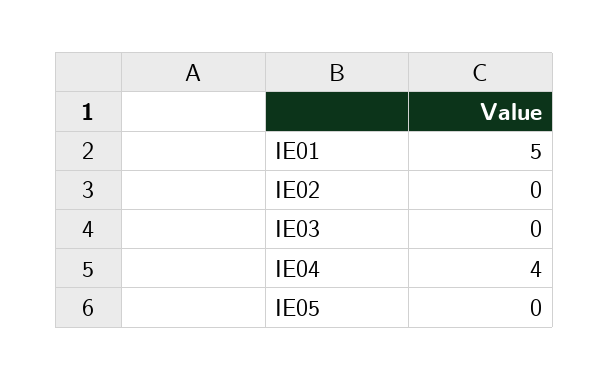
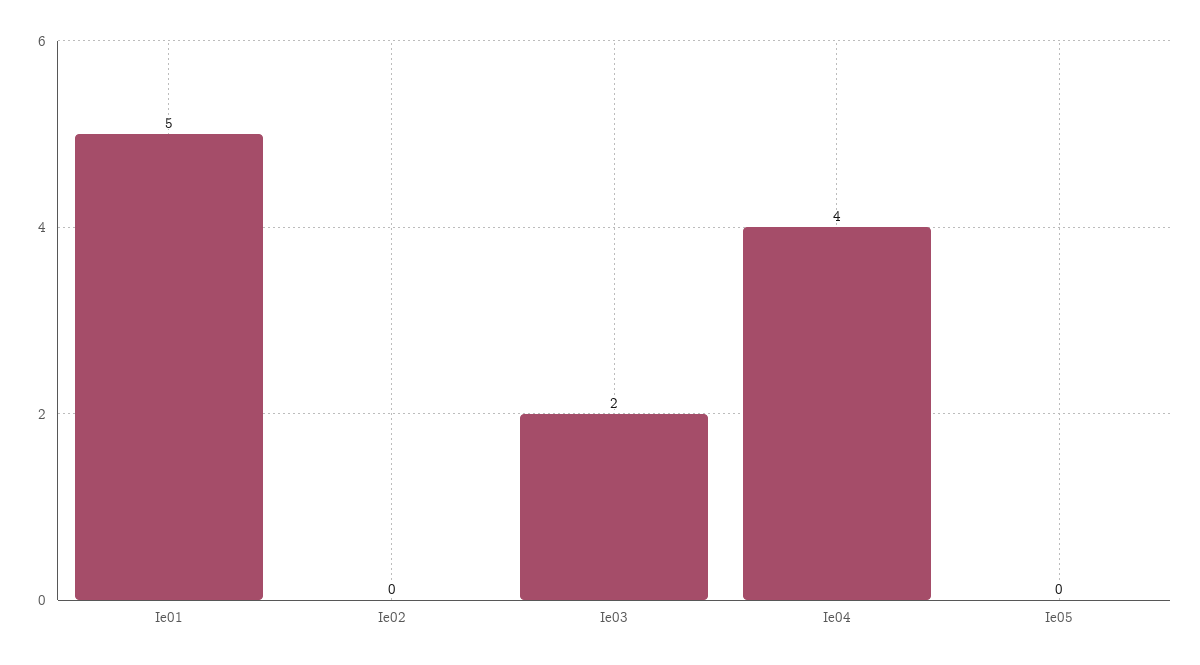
  {
    "IE01": 5,
    "IE02": 0,
-   "IE03": 0,
+   "IE03": 2,
    "IE04": 4,
    "IE05": 0
  }

